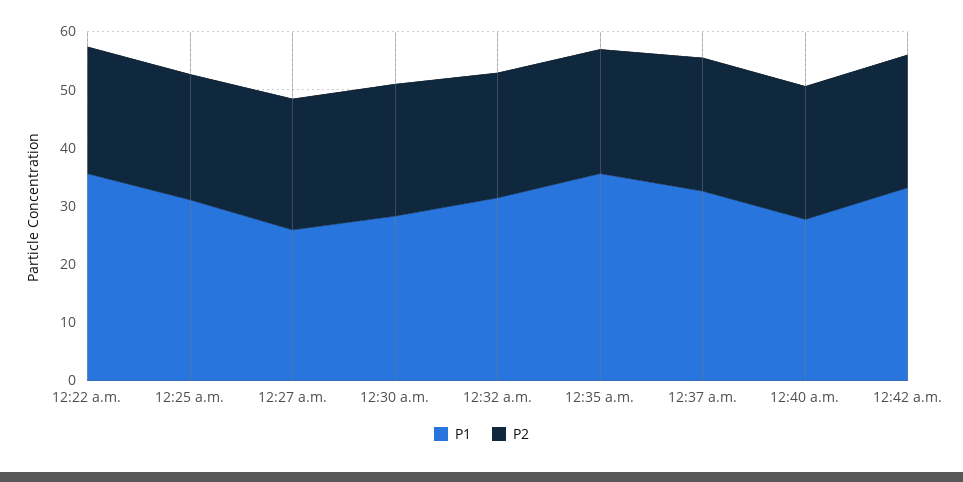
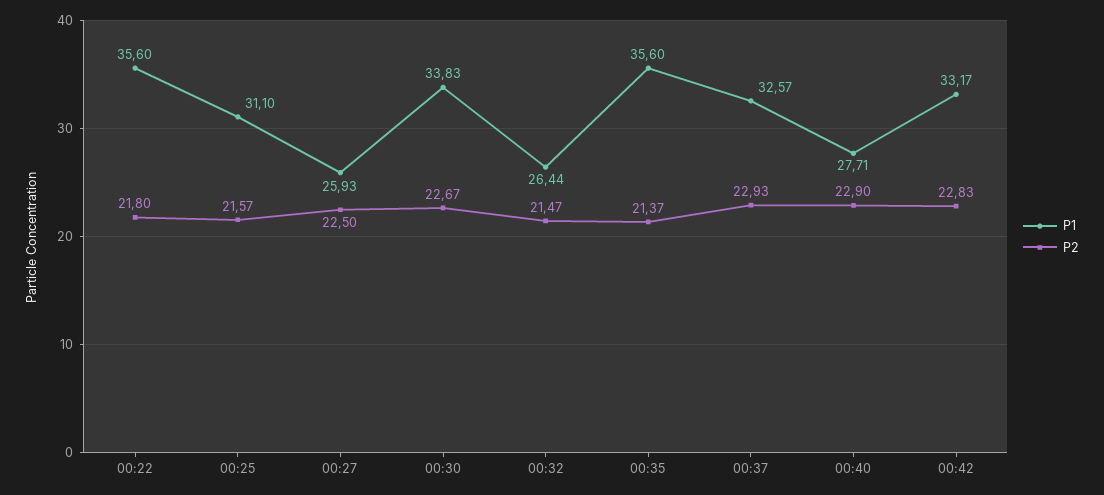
  {
    "P1": {
      "12:22 a.m.": 35.6,
      "12:25 a.m.": 31.1,
      "12:27 a.m.": 25.93,
-     "12:30 a.m.": 28,
+     "12:30 a.m.": 33.83,
-     "12:32 a.m.": 32,
+     "12:32 a.m.": 26.44,
      "12:35 a.m.": 35.6,
      "12:37 a.m.": 32.57,
      "12:40 a.m.": 27.71,
      "12:42 a.m.": 33.17
    },
    "P2": {
      "12:22 a.m.": 21.8,
      "12:25 a.m.": 21.57,
      "12:27 a.m.": 22.5,
      "12:30 a.m.": 22.67,
      "12:32 a.m.": 21.47,
      "12:35 a.m.": 21.37,
      "12:37 a.m.": 22.93,
      "12:40 a.m.": 22.9,
      "12:42 a.m.": 22.83
    }
  }

